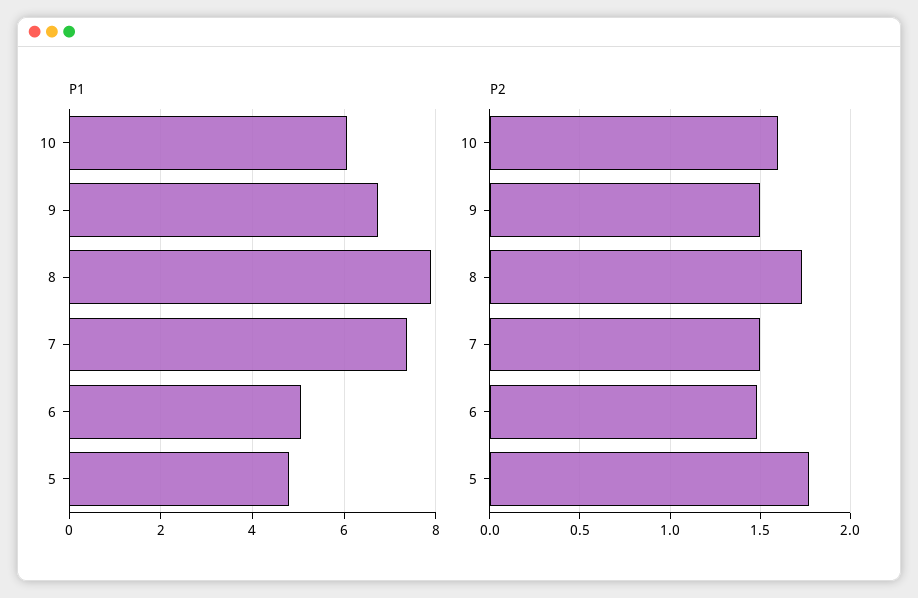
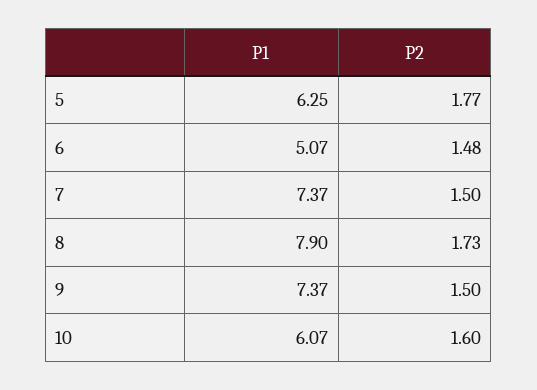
  {
    "P1": {
      "10": 6.07,
-     "9": 6.8,
+     "9": 7.37,
      "8": 7.9,
      "7": 7.37,
      "6": 5.07,
-     "5": 4.8
+     "5": 6.25
    },
    "P2": {
      "10": 1.6,
      "9": 1.5,
      "8": 1.73,
      "7": 1.5,
      "6": 1.48,
      "5": 1.77
    }
  }

